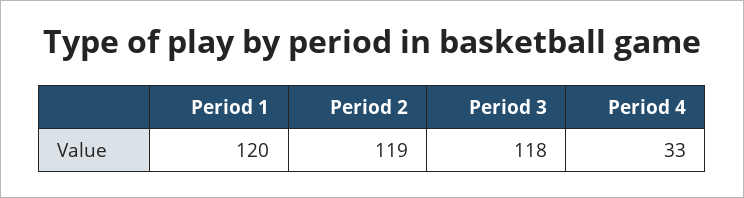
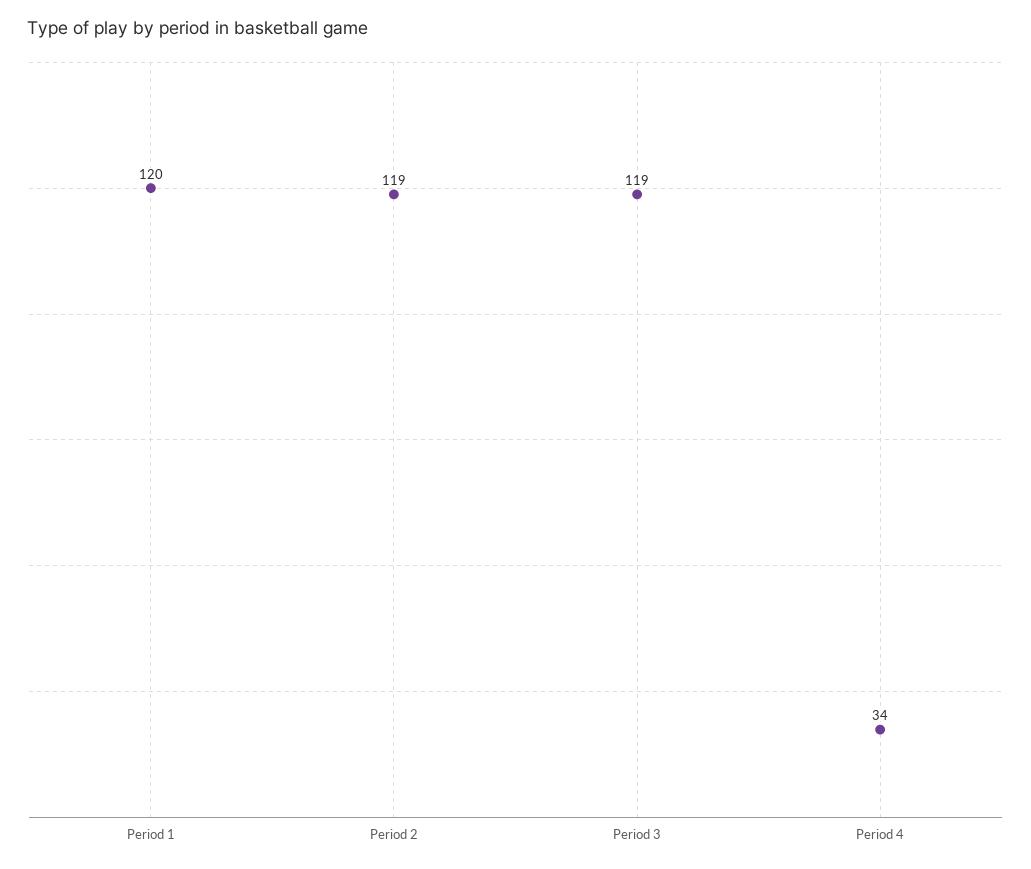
  {
    "Period 1": 120,
    "Period 2": 119,
-   "Period 3": 118,
+   "Period 3": 119,
-   "Period 4": 33
+   "Period 4": 34
  }

